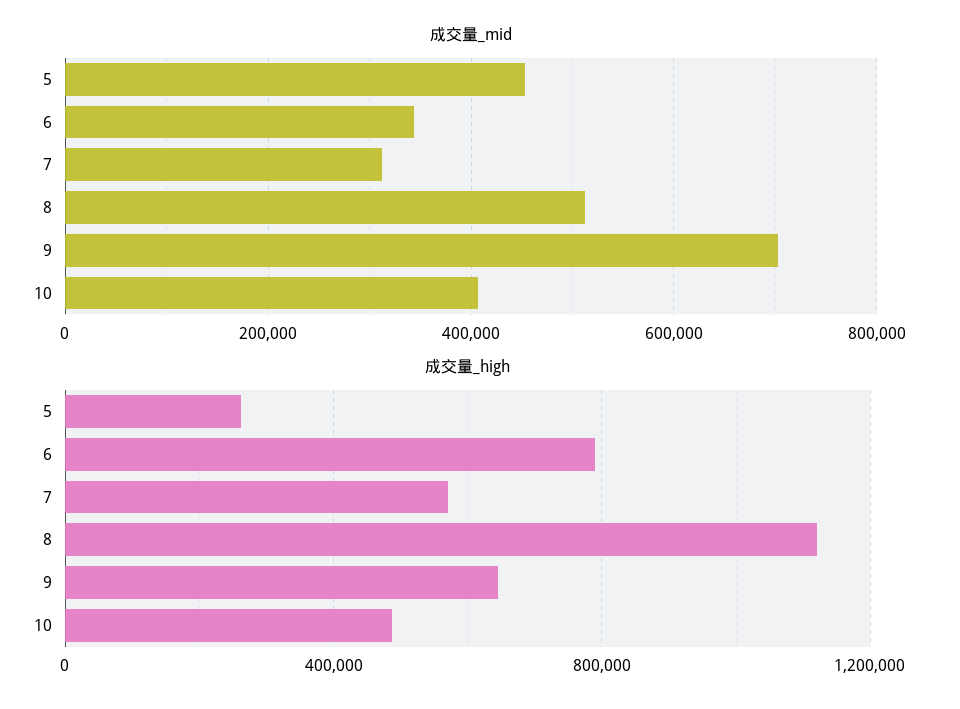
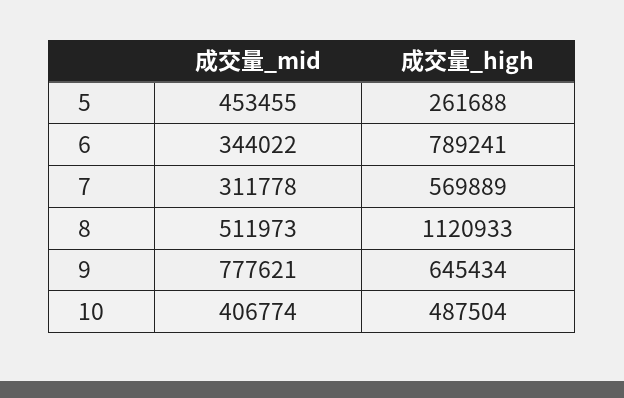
  {
    "成交量_mid": {
      "5": 453455,
      "6": 344022,
      "7": 311778,
      "8": 511973,
-     "9": 700000,
+     "9": 777621,
      "10": 406774
    },
    "成交量_high": {
      "5": 261688,
      "6": 789241,
      "7": 569889,
      "8": 1120933,
      "9": 645434,
      "10": 487504
    }
  }

